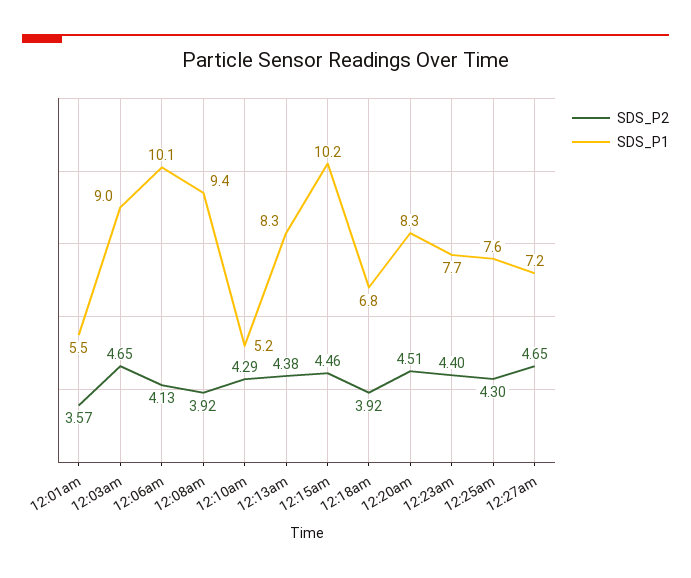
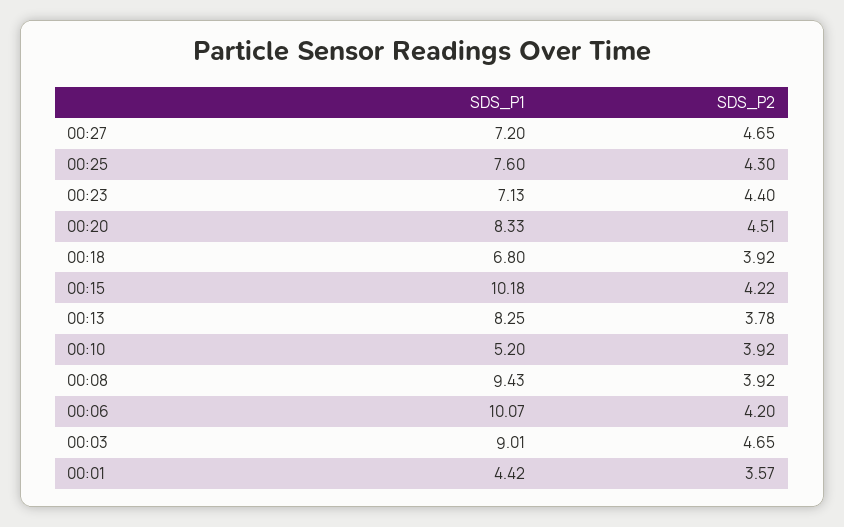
  {
    "SDS_P2": {
      "12:01am": 3.57,
      "12:03am": 4.65,
-     "12:06am": 4.13,
+     "12:06am": 4.2,
      "12:08am": 3.92,
-     "12:10am": 4.29,
+     "12:10am": 3.92,
-     "12:13am": 4.38,
+     "12:13am": 3.78,
-     "12:15am": 4.46,
+     "12:15am": 4.22,
      "12:18am": 3.92,
      "12:20am": 4.51,
      "12:23am": 4.4,
      "12:25am": 4.3,
      "12:27am": 4.65
    },
    "SDS_P1": {
-     "12:01am": 5.5,
+     "12:01am": 4.42,
      "12:03am": 9.01,
      "12:06am": 10.07,
      "12:08am": 9.43,
      "12:10am": 5.2,
      "12:13am": 8.25,
      "12:15am": 10.18,
      "12:18am": 6.8,
      "12:20am": 8.33,
-     "12:23am": 7.7,
+     "12:23am": 7.13,
      "12:25am": 7.6,
      "12:27am": 7.2
    }
  }

